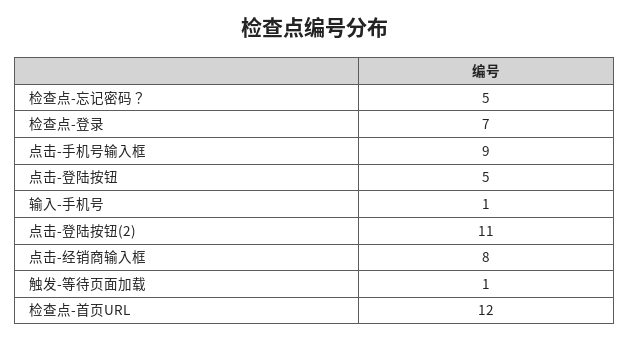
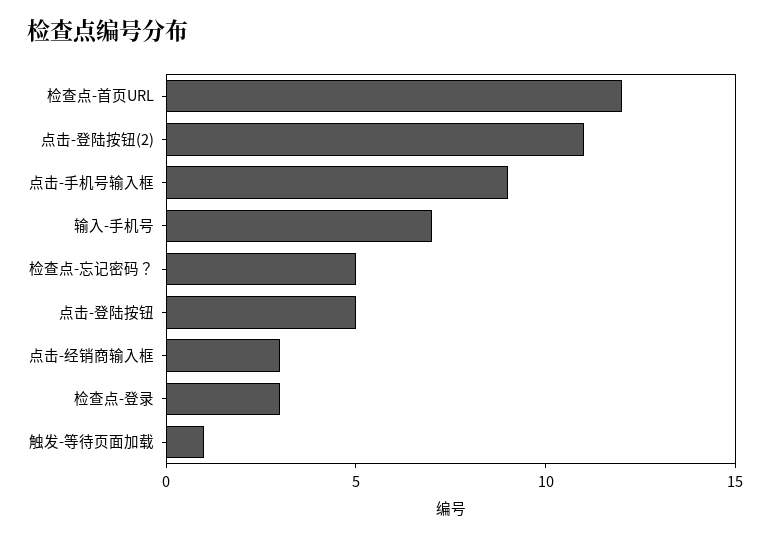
  {
    "检查点-忘记密码？": 5,
-   "检查点-登录": 7,
+   "检查点-登录": 3,
    "点击-手机号输入框": 9,
    "点击-登陆按钮": 5,
-   "输入-手机号": 1,
+   "输入-手机号": 7,
    "点击-登陆按钮(2)": 11,
-   "点击-经销商输入框": 8,
+   "点击-经销商输入框": 3,
    "触发-等待页面加载": 1,
    "检查点-首页URL": 12
  }

